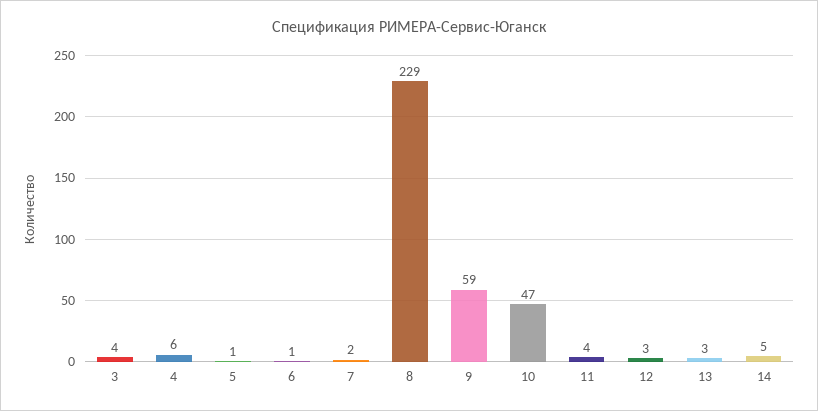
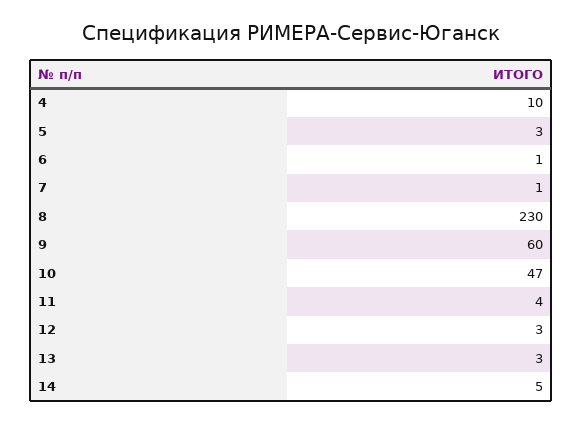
  {
-   "3": 4,
-   "4": 6,
+   "4": 10,
-   "5": 1,
+   "5": 3,
    "6": 1,
-   "7": 2,
+   "7": 1,
-   "8": 229,
+   "8": 230,
-   "9": 59,
+   "9": 60,
    "10": 47,
    "11": 4,
    "12": 3,
    "13": 3,
    "14": 5
  }

